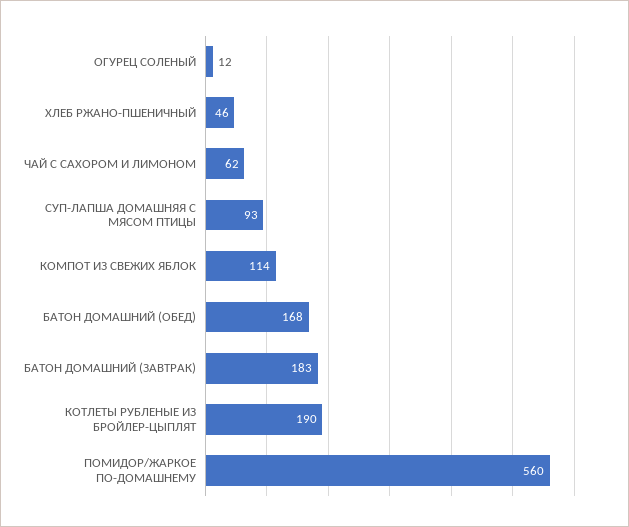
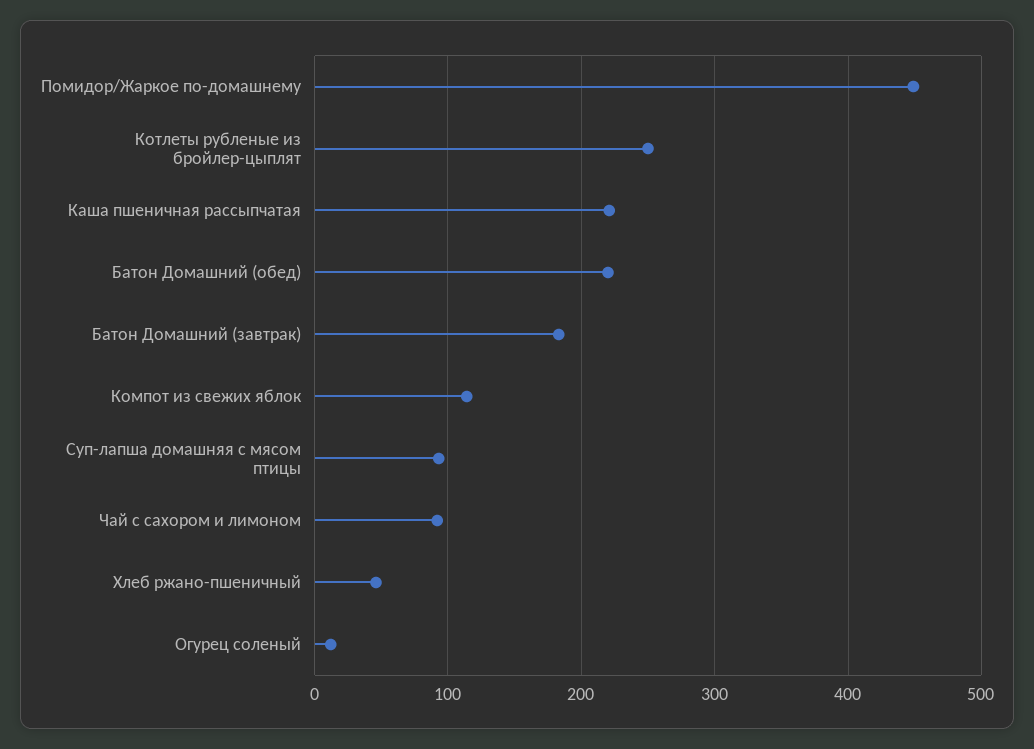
  {
    "ОГУРЕЦ СОЛЕНЫЙ": 12,
    "ХЛЕБ РЖАНО-ПШЕНИЧНЫЙ": 46,
-   "ЧАЙ С САХОРОМ И ЛИМОНОМ": 62,
+   "ЧАЙ С САХОРОМ И ЛИМОНОМ": 90,
    "СУП-ЛАПША ДОМАШНЯЯ С МЯСОМ ПТИЦЫ": 93,
    "КОМПОТ ИЗ СВЕЖИХ ЯБЛОК": 114,
-   "БАТОН ДОМАШНИЙ (ОБЕД)": 168,
+   "БАТОН ДОМАШНИЙ (ОБЕД)": 220,
    "БАТОН ДОМАШНИЙ (ЗАВТРАК)": 183,
-   "КОТЛЕТЫ РУБЛЕНЫЕ ИЗ БРОЙЛЕР-ЦЫПЛЯТ": 190,
+   "КОТЛЕТЫ РУБЛЕНЫЕ ИЗ БРОЙЛЕР-ЦЫПЛЯТ": 250,
-   "ПОМИДОР/ЖАРКОЕ ПО-ДОМАШНЕМУ": 560
+   "ПОМИДОР/ЖАРКОЕ ПО-ДОМАШНЕМУ": 450,
+   "Каша пшеничная рассыпчатая": 220
  }

